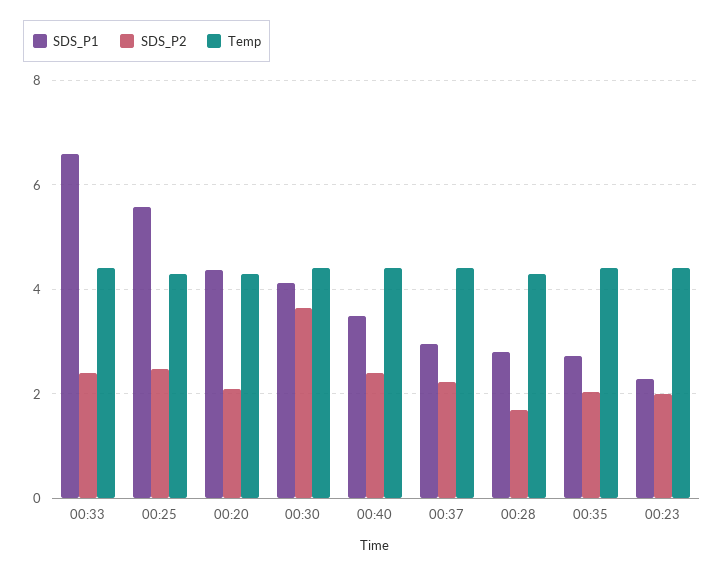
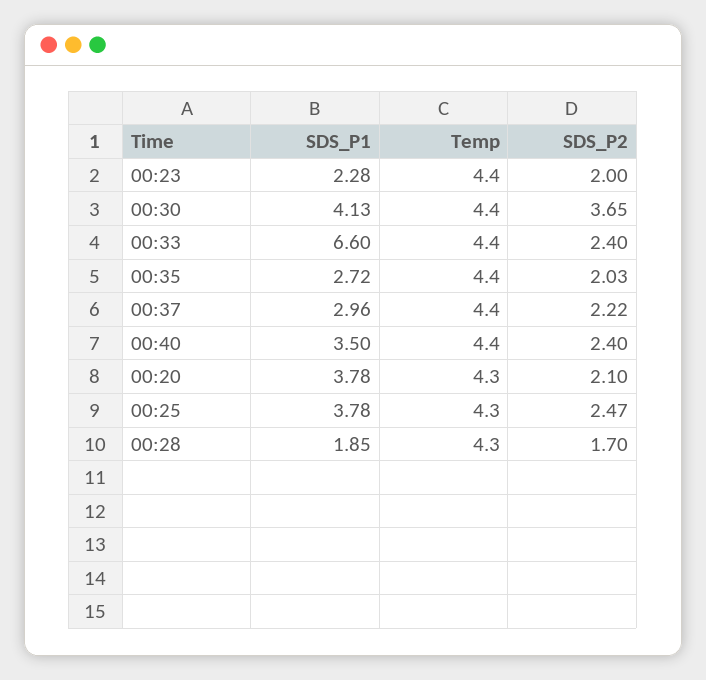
  {
    "SDS_P1": {
      "00:33": 6.6,
-     "00:25": 5.6,
+     "00:25": 3.78,
-     "00:20": 4.4,
+     "00:20": 3.78,
      "00:30": 4.13,
      "00:40": 3.5,
      "00:37": 2.96,
-     "00:28": 2.8,
+     "00:28": 1.85,
      "00:35": 2.72,
      "00:23": 2.28
    },
    "SDS_P2": {
      "00:33": 2.4,
      "00:25": 2.47,
      "00:20": 2.1,
      "00:30": 3.65,
      "00:40": 2.4,
      "00:37": 2.22,
      "00:28": 1.7,
      "00:35": 2.03,
      "00:23": 2
    },
    "Temp": {
      "00:33": 4.4,
      "00:25": 4.3,
      "00:20": 4.3,
      "00:30": 4.4,
      "00:40": 4.4,
      "00:37": 4.4,
      "00:28": 4.3,
      "00:35": 4.4,
      "00:23": 4.4
    }
  }

